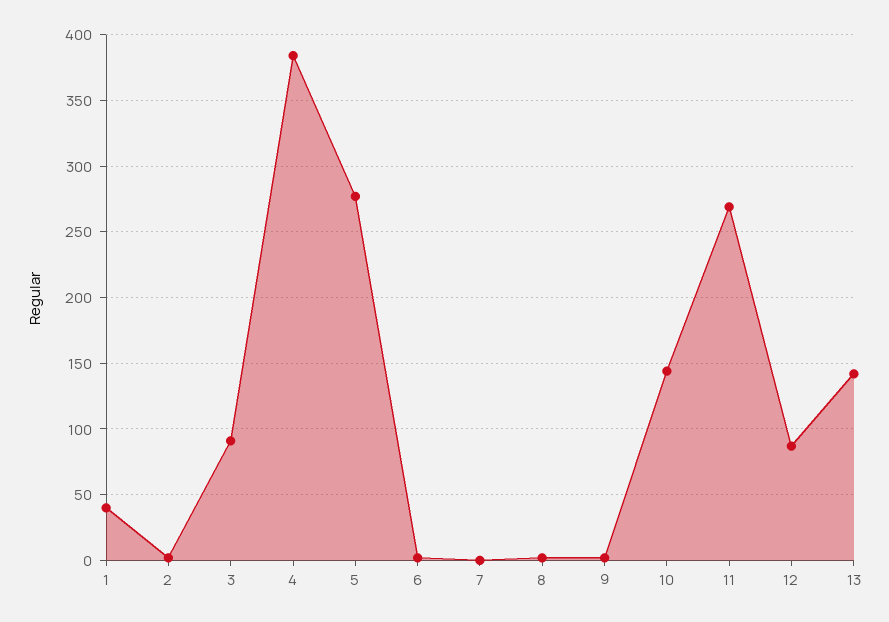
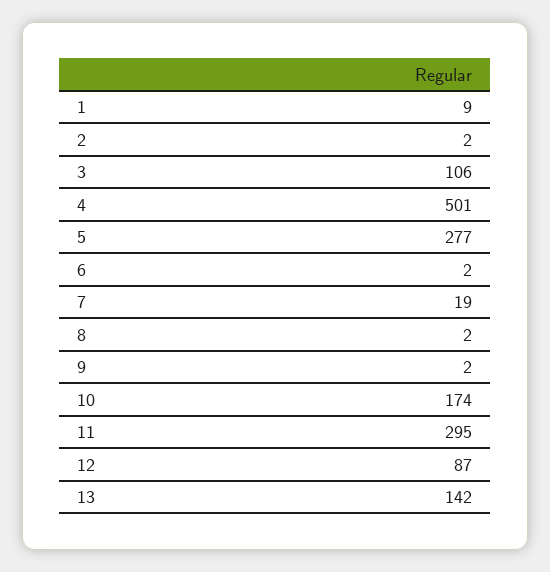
  {
-   "1": 40,
+   "1": 9,
    "2": 2,
-   "3": 90,
+   "3": 106,
-   "4": 385,
+   "4": 501,
    "5": 277,
    "6": 2,
-   "7": 0,
+   "7": 19,
    "8": 2,
    "9": 2,
-   "10": 145,
+   "10": 174,
-   "11": 270,
+   "11": 295,
    "12": 87,
    "13": 142
  }

